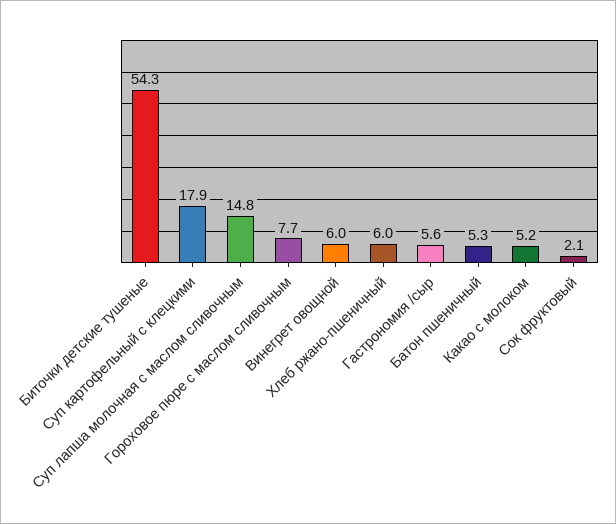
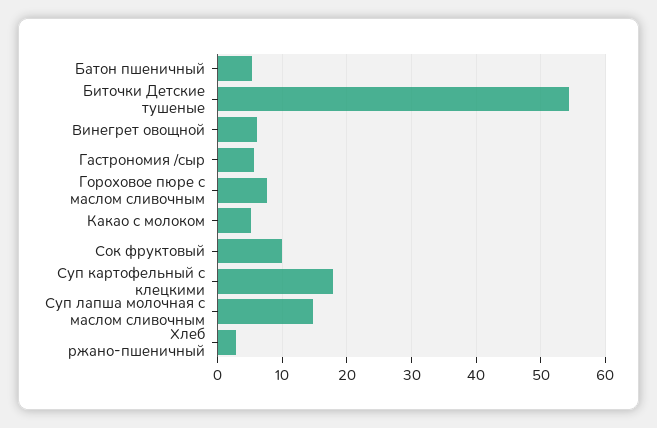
  {
    "Биточки детские тушеные": 54.3,
    "Суп картофельный с клецкими": 17.9,
    "Суп лапша молочная с маслом сливочным": 14.8,
    "Гороховое пюре с маслом сливочным": 7.7,
    "Винегрет овощной": 6,
-   "Хлеб ржано-пшеничный": 6,
+   "Хлеб ржано-пшеничный": 3,
    "Гастрономия /сыр": 5.6,
    "Батон пшеничный": 5.3,
    "Какао с молоком": 5.2,
-   "Сок фруктовый": 2.1
+   "Сок фруктовый": 10
  }

